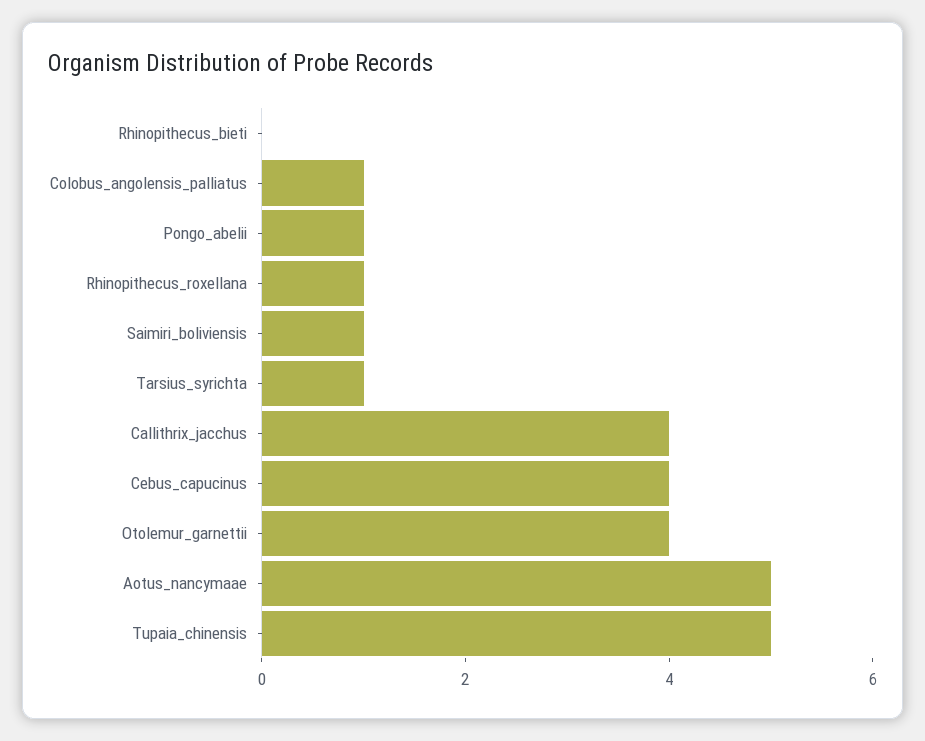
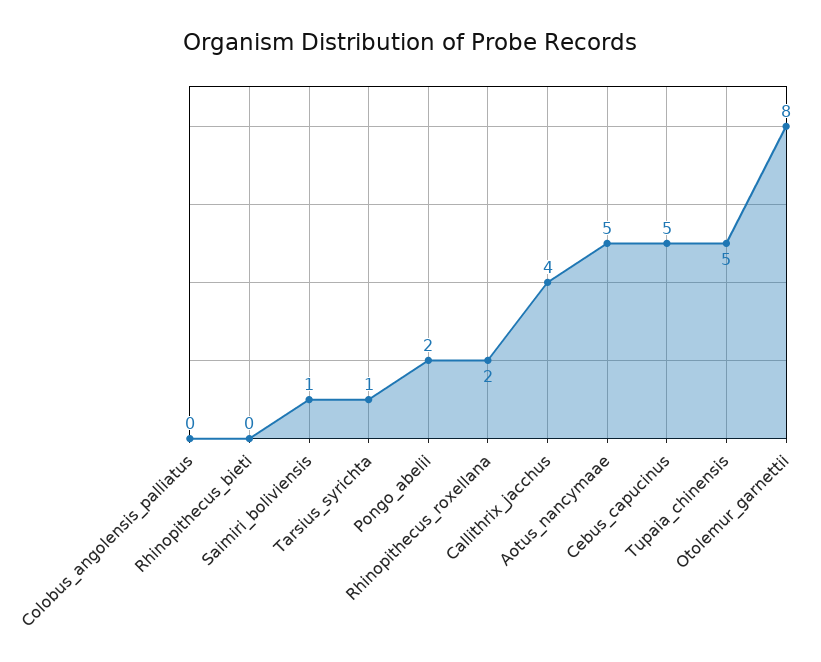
  {
    "Rhinopithecus_bieti": 0,
-   "Colobus_angolensis_palliatus": 1,
+   "Colobus_angolensis_palliatus": 0,
-   "Pongo_abelii": 1,
+   "Pongo_abelii": 2,
-   "Rhinopithecus_roxellana": 1,
+   "Rhinopithecus_roxellana": 2,
    "Saimiri_boliviensis": 1,
    "Tarsius_syrichta": 1,
    "Callithrix_jacchus": 4,
-   "Cebus_capucinus": 4,
+   "Cebus_capucinus": 5,
-   "Otolemur_garnettii": 4,
+   "Otolemur_garnettii": 8,
    "Aotus_nancymaae": 5,
    "Tupaia_chinensis": 5
  }

